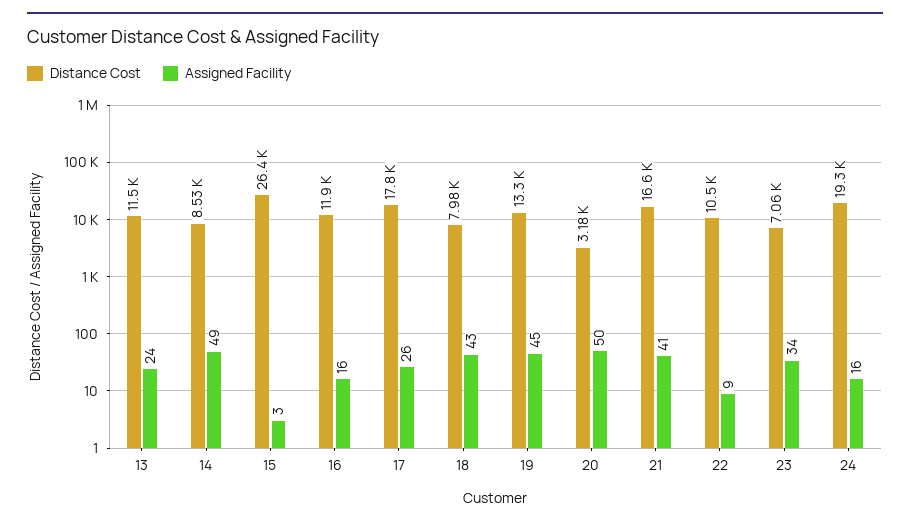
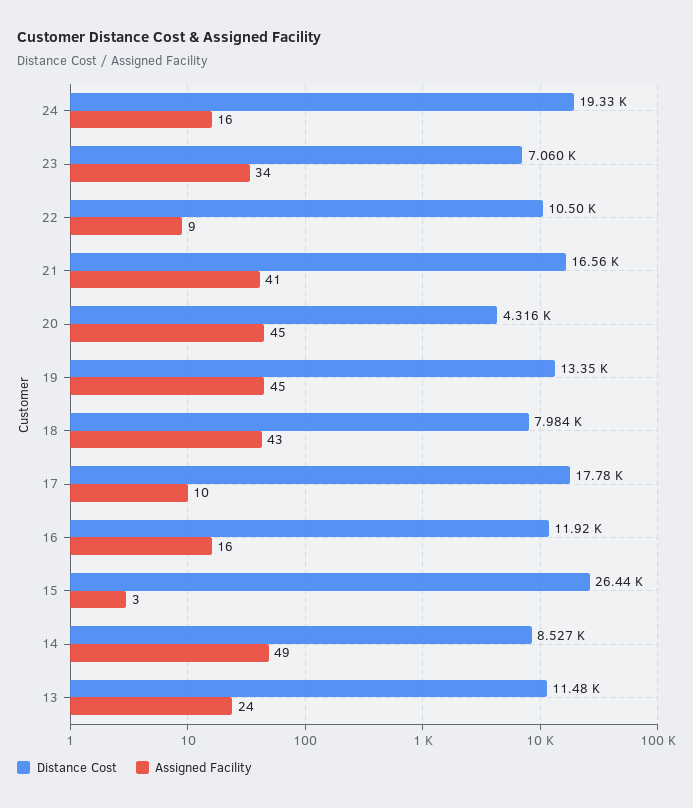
  {
    "Distance Cost": {
      "13": 11480,
      "14": 8527,
      "15": 26440,
      "16": 11920,
      "17": 17780,
      "18": 7984,
      "19": 13350,
-     "20": 3180,
+     "20": 4316,
      "21": 16560,
      "22": 10500,
      "23": 7060,
      "24": 19330
    },
    "Assigned Facility": {
      "13": 24,
      "14": 49,
      "15": 3,
      "16": 16,
-     "17": 26,
+     "17": 10,
      "18": 43,
      "19": 45,
-     "20": 50,
+     "20": 45,
      "21": 41,
      "22": 9,
      "23": 34,
      "24": 16
    }
  }

